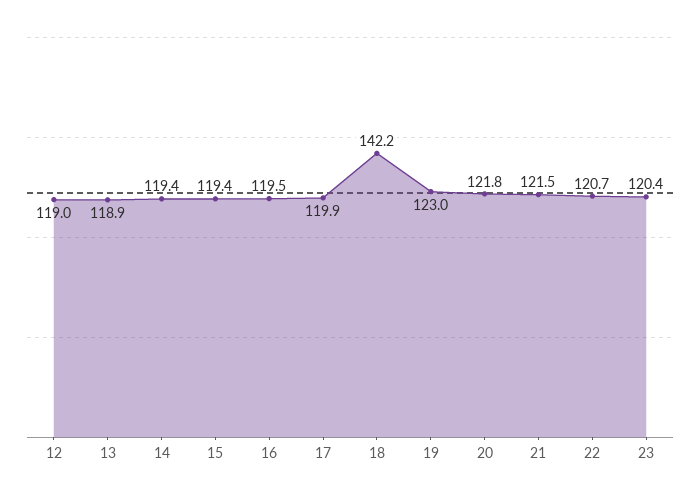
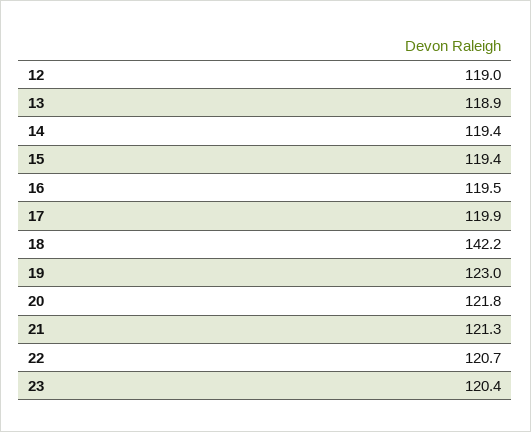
  {
    "12": 119,
    "13": 118.9,
    "14": 119.4,
    "15": 119.4,
    "16": 119.5,
    "17": 119.9,
    "18": 142.2,
    "19": 123,
    "20": 121.8,
-   "21": 121.5,
+   "21": 121.3,
    "22": 120.7,
    "23": 120.4
  }

